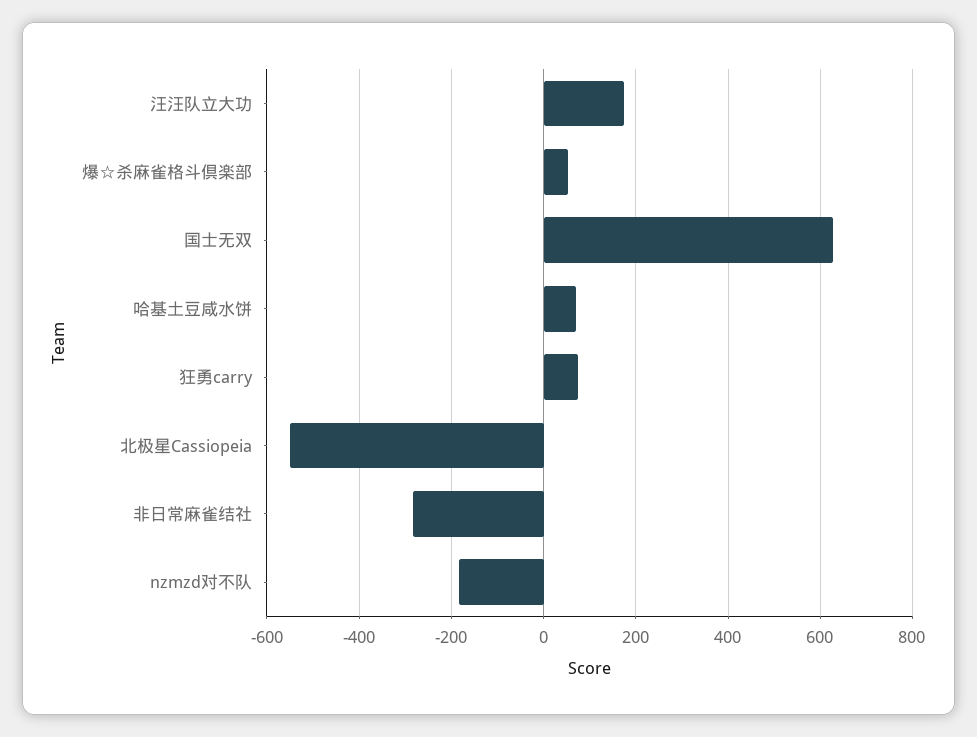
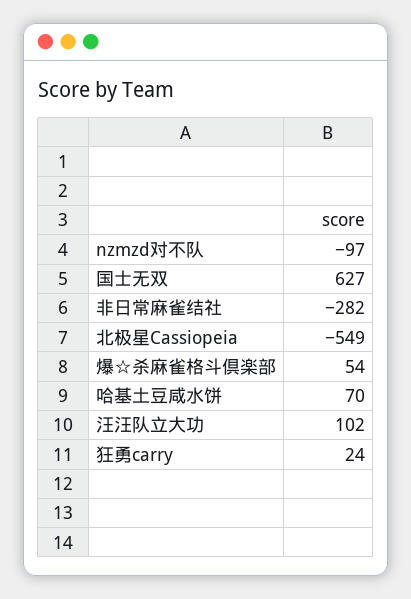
  {
-   "汪汪队立大功": 180,
+   "汪汪队立大功": 102,
    "爆☆杀麻雀格斗倶楽部": 54,
    "国士无双": 627,
    "哈基土豆咸水饼": 70,
-   "狂勇carry": 80,
+   "狂勇carry": 24,
    "北极星Cassiopeia": -549,
    "非日常麻雀结社": -282,
-   "nzmzd对不队": -180
+   "nzmzd对不队": -97
  }

